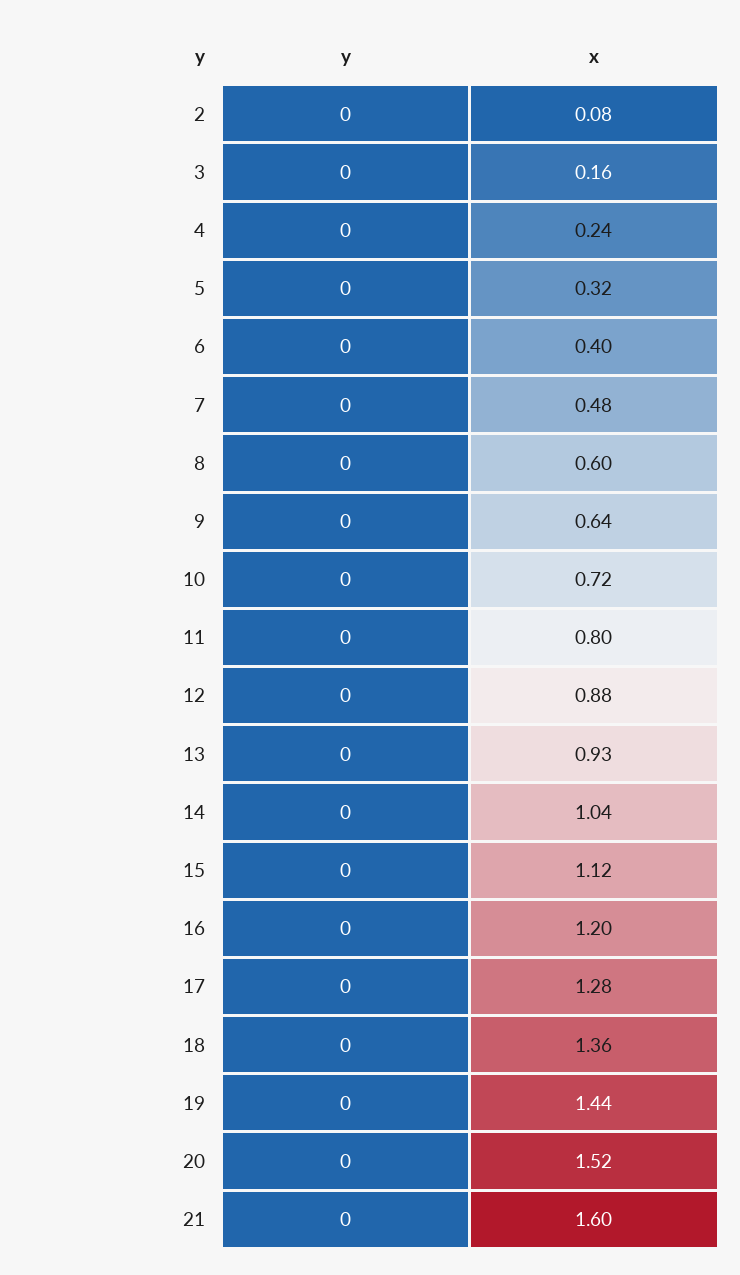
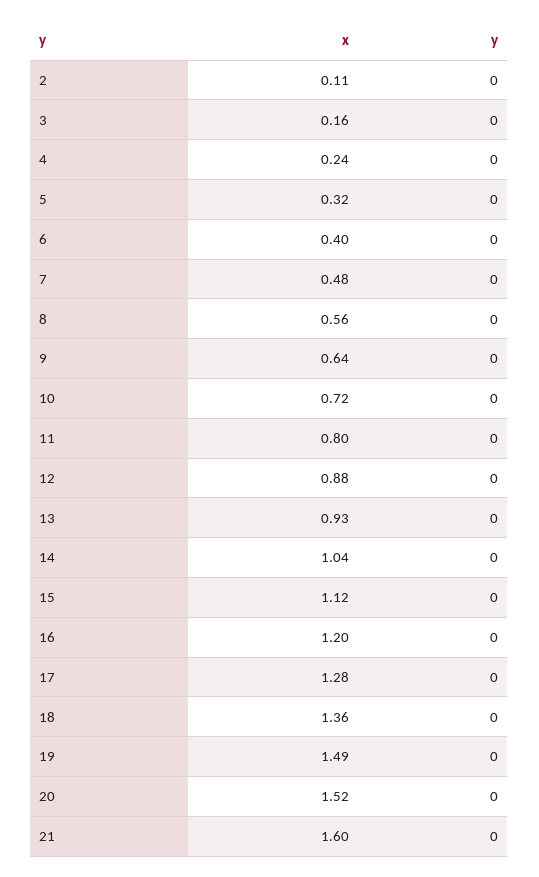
  {
    "y": {
      "2": 0,
      "3": 0,
      "4": 0,
      "5": 0,
      "6": 0,
      "7": 0,
      "8": 0,
      "9": 0,
      "10": 0,
      "11": 0,
      "12": 0,
      "13": 0,
      "14": 0,
      "15": 0,
      "16": 0,
      "17": 0,
      "18": 0,
      "19": 0,
      "20": 0,
      "21": 0
    },
    "x": {
-     "2": 0.08,
+     "2": 0.11,
      "3": 0.16,
      "4": 0.24,
      "5": 0.32,
      "6": 0.4,
      "7": 0.48,
-     "8": 0.6,
+     "8": 0.56,
      "9": 0.64,
      "10": 0.72,
      "11": 0.8,
      "12": 0.88,
      "13": 0.93,
      "14": 1.04,
      "15": 1.12,
      "16": 1.2,
      "17": 1.28,
      "18": 1.36,
-     "19": 1.44,
+     "19": 1.49,
      "20": 1.52,
      "21": 1.6
    }
  }

